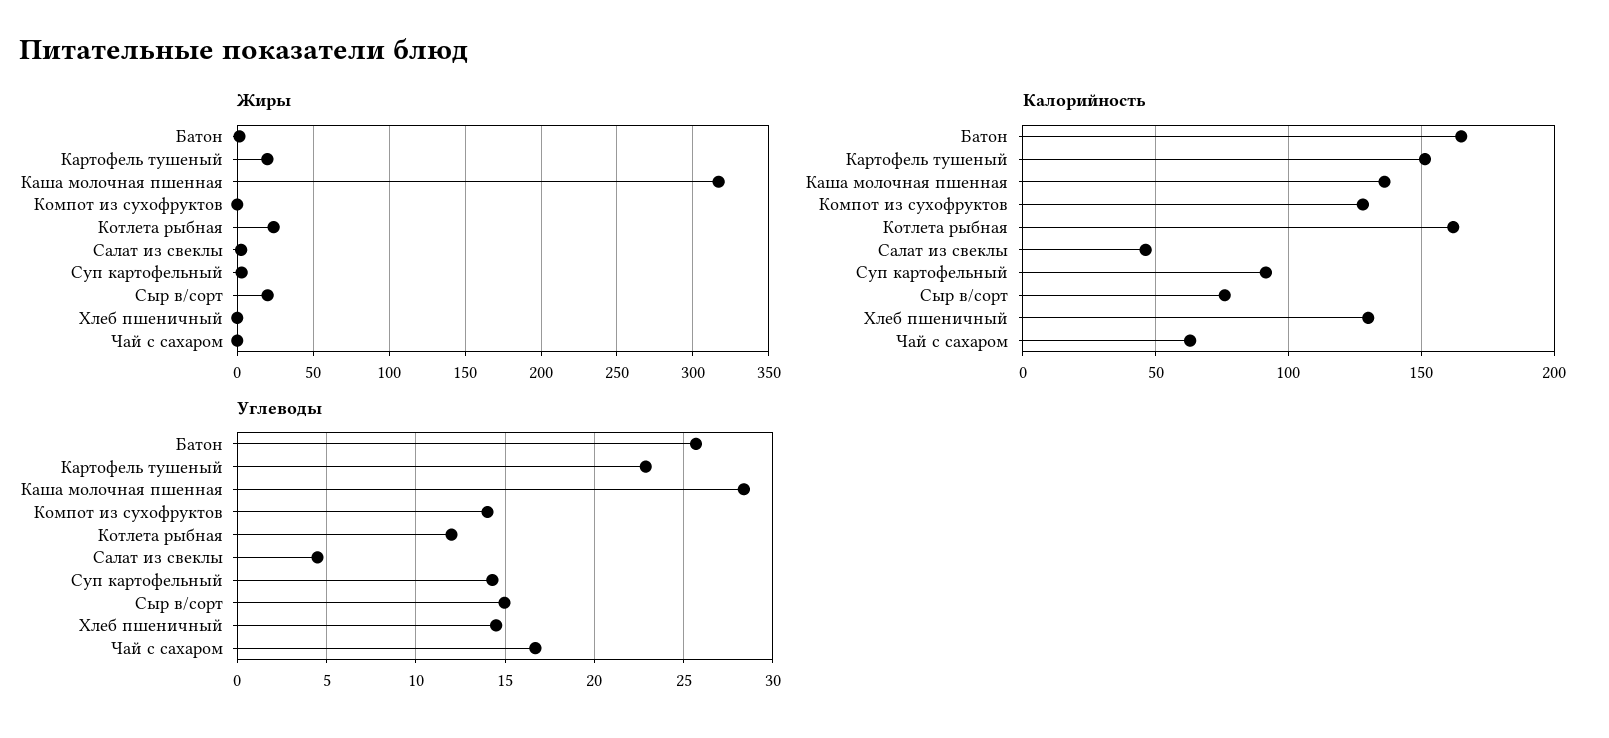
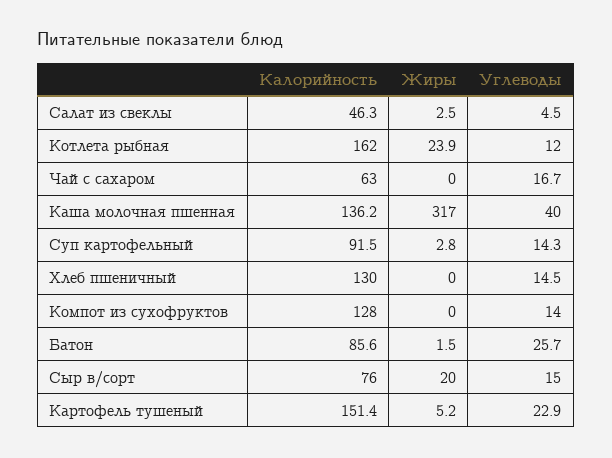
  {
    "Жиры": {
      "Батон": 1.5,
-     "Картофель тушеный": 20,
+     "Картофель тушеный": 5.2,
      "Каша молочная пшенная": 317,
      "Компот из сухофруктов": 0,
      "Котлета рыбная": 23.9,
      "Салат из свеклы": 2.5,
      "Суп картофельный": 2.8,
      "Сыр в/сорт": 20,
      "Хлеб пшеничный": 0,
      "Чай с сахаром": 0
    },
    "Калорийность": {
-     "Батон": 165,
+     "Батон": 85.6,
      "Картофель тушеный": 151.4,
      "Каша молочная пшенная": 136.2,
      "Компот из сухофруктов": 128,
      "Котлета рыбная": 162,
      "Салат из свеклы": 46.3,
      "Суп картофельный": 91.5,
      "Сыр в/сорт": 76,
      "Хлеб пшеничный": 130,
      "Чай с сахаром": 63
    },
    "Углеводы": {
      "Батон": 25.7,
      "Картофель тушеный": 22.9,
-     "Каша молочная пшенная": 28.5,
+     "Каша молочная пшенная": 40,
      "Компот из сухофруктов": 14,
      "Котлета рыбная": 12,
      "Салат из свеклы": 4.5,
      "Суп картофельный": 14.3,
      "Сыр в/сорт": 15,
      "Хлеб пшеничный": 14.5,
      "Чай с сахаром": 16.7
    }
  }

